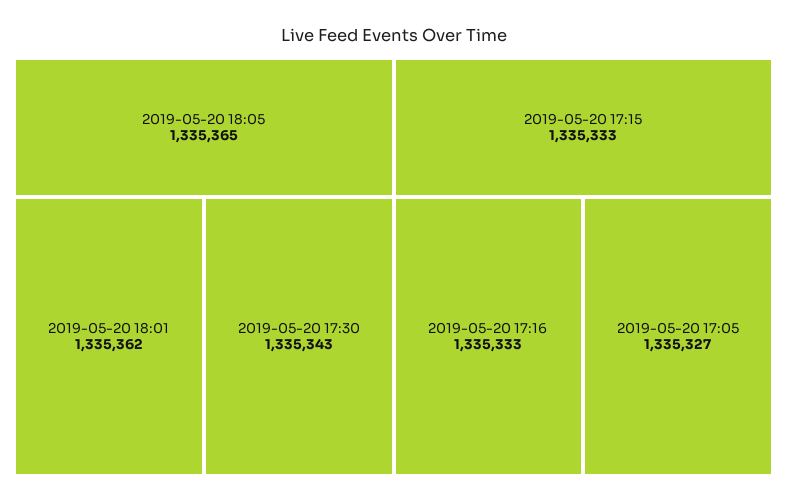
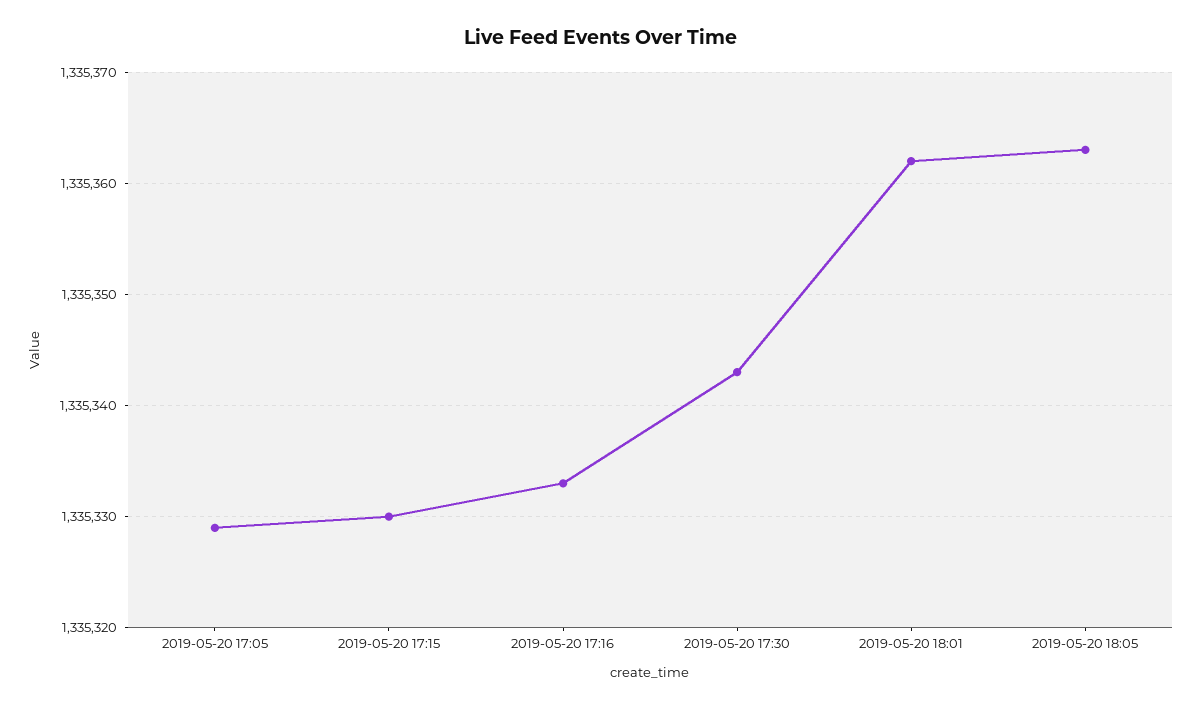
  {
-   "2019-05-20 18:05": 1335365,
+   "2019-05-20 18:05": 1335363,
    "2019-05-20 18:01": 1335362,
    "2019-05-20 17:30": 1335343,
-   "2019-05-20 17:15": 1335333,
+   "2019-05-20 17:15": 1335330,
    "2019-05-20 17:16": 1335333,
-   "2019-05-20 17:05": 1335327
+   "2019-05-20 17:05": 1335329
  }

